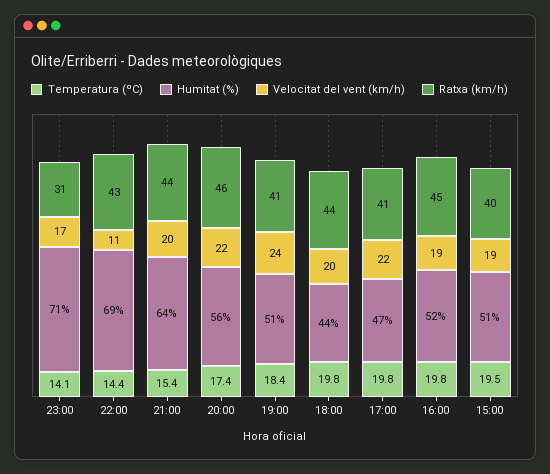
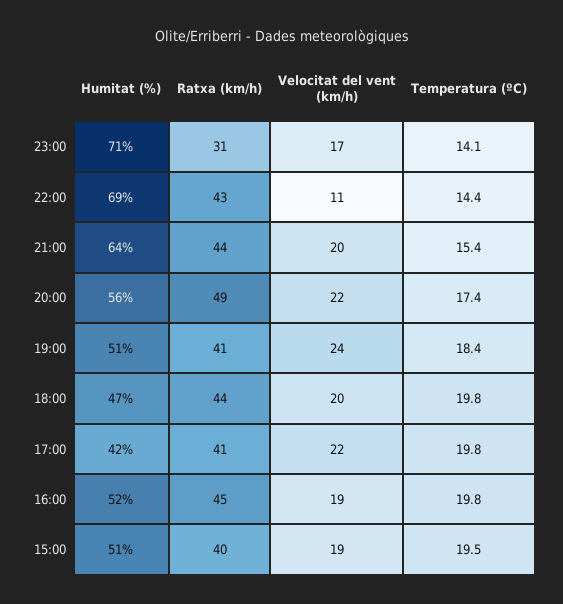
  {
    "Temperatura (ºC)": {
      "23:00": 14.1,
      "22:00": 14.4,
      "21:00": 15.4,
      "20:00": 17.4,
      "19:00": 18.4,
      "18:00": 19.8,
      "17:00": 19.8,
      "16:00": 19.8,
      "15:00": 19.5
    },
    "Humitat (%)": {
      "23:00": 71,
      "22:00": 69,
      "21:00": 64,
      "20:00": 56,
      "19:00": 51,
-     "18:00": 44,
+     "18:00": 47,
-     "17:00": 47,
+     "17:00": 42,
      "16:00": 52,
      "15:00": 51
    },
    "Velocitat del vent (km/h)": {
      "23:00": 17,
      "22:00": 11,
      "21:00": 20,
      "20:00": 22,
      "19:00": 24,
      "18:00": 20,
      "17:00": 22,
      "16:00": 19,
      "15:00": 19
    },
    "Ratxa (km/h)": {
      "23:00": 31,
      "22:00": 43,
      "21:00": 44,
-     "20:00": 46,
+     "20:00": 49,
      "19:00": 41,
      "18:00": 44,
      "17:00": 41,
      "16:00": 45,
      "15:00": 40
    }
  }

